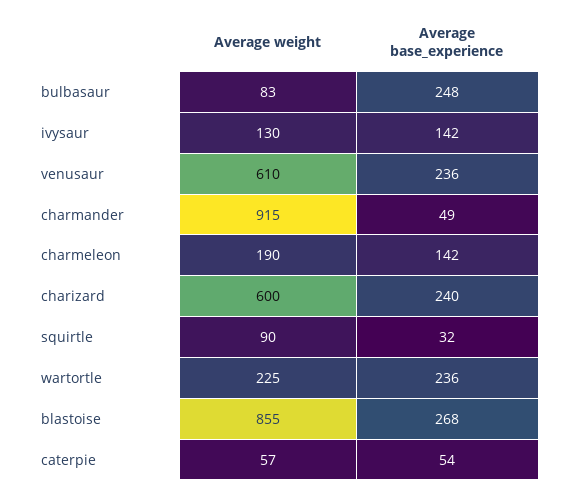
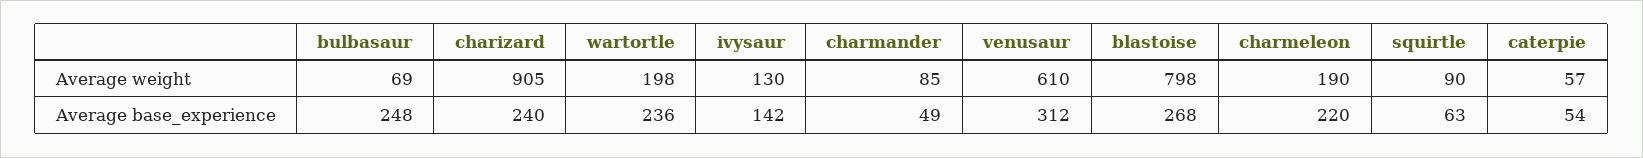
  {
    "Average weight": {
-     "bulbasaur": 83,
+     "bulbasaur": 69,
      "ivysaur": 130,
      "venusaur": 610,
-     "charmander": 915,
+     "charmander": 85,
      "charmeleon": 190,
-     "charizard": 600,
+     "charizard": 905,
      "squirtle": 90,
-     "wartortle": 225,
+     "wartortle": 198,
-     "blastoise": 855,
+     "blastoise": 798,
      "caterpie": 57
    },
    "Average base_experience": {
      "bulbasaur": 248,
      "ivysaur": 142,
-     "venusaur": 236,
+     "venusaur": 312,
      "charmander": 49,
-     "charmeleon": 142,
+     "charmeleon": 220,
      "charizard": 240,
-     "squirtle": 32,
+     "squirtle": 63,
      "wartortle": 236,
      "blastoise": 268,
      "caterpie": 54
    }
  }

